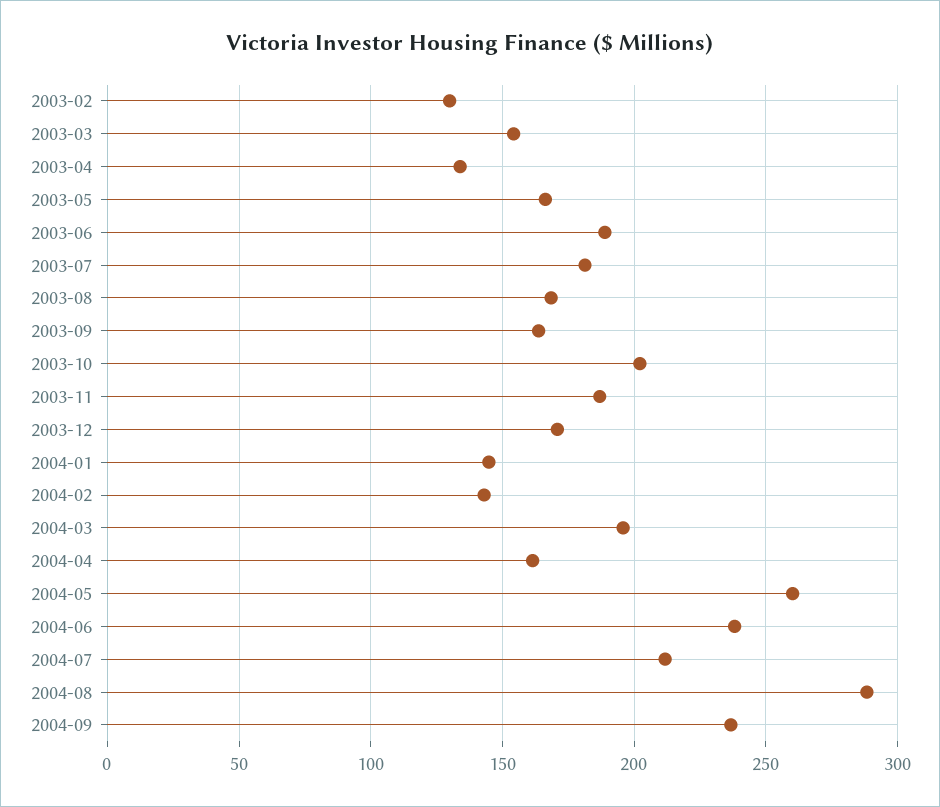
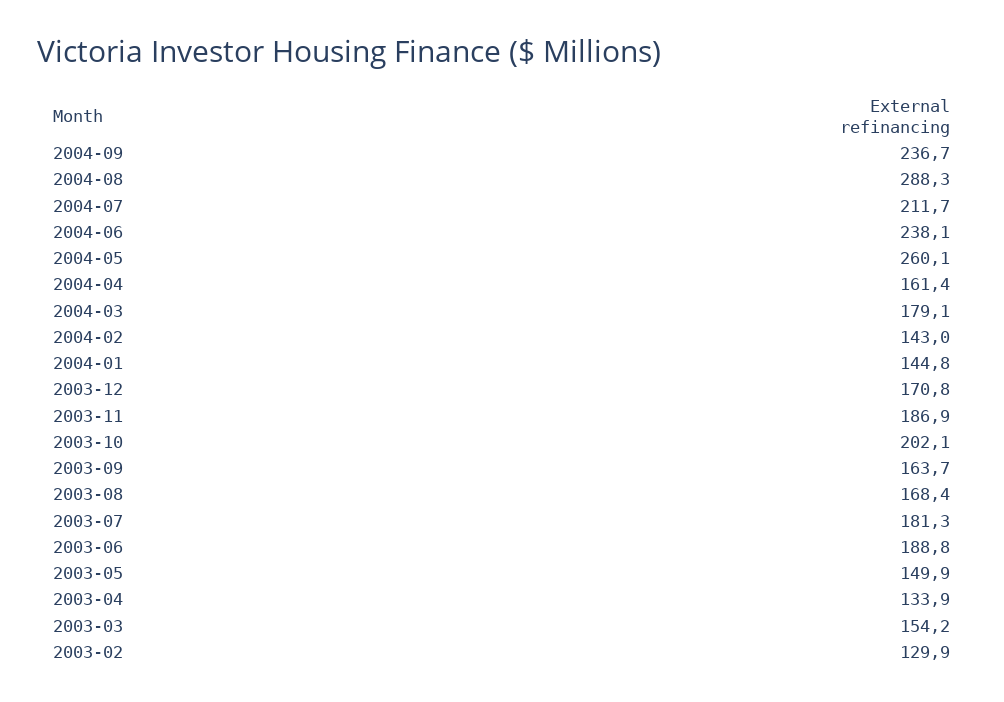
  {
    "2003-02": 129.9,
    "2003-03": 154.2,
    "2003-04": 133.9,
-   "2003-05": 165,
+   "2003-05": 149.9,
    "2003-06": 188.8,
    "2003-07": 181.3,
    "2003-08": 168.4,
    "2003-09": 163.7,
    "2003-10": 202.1,
    "2003-11": 186.9,
    "2003-12": 170.8,
    "2004-01": 144.8,
    "2004-02": 143,
-   "2004-03": 195,
+   "2004-03": 179.1,
    "2004-04": 161.4,
    "2004-05": 260.1,
    "2004-06": 238.1,
    "2004-07": 211.7,
    "2004-08": 288.3,
    "2004-09": 236.7
  }

